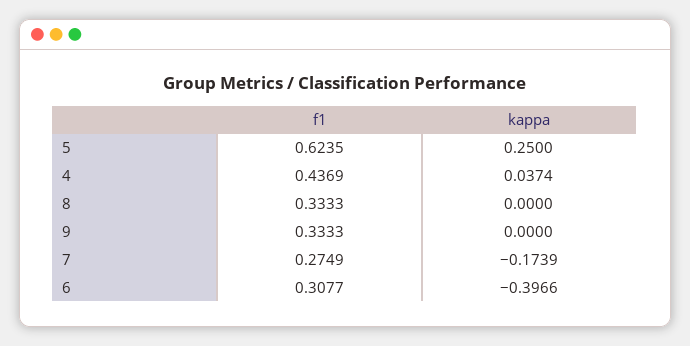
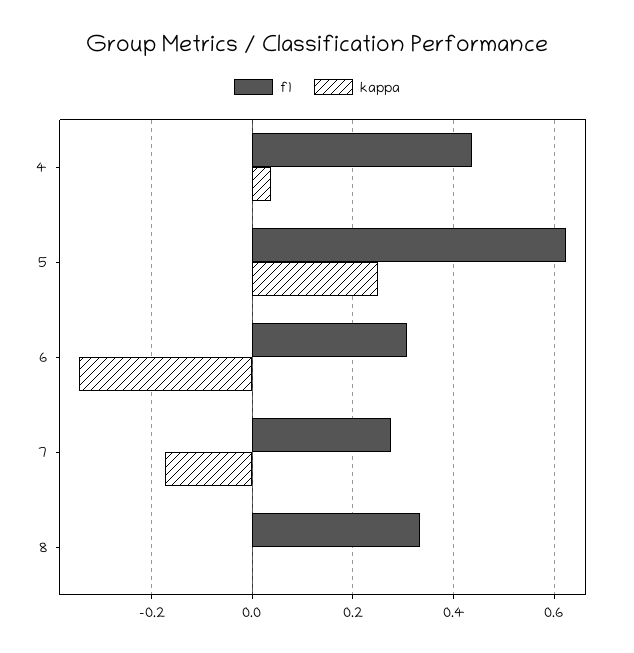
  {
    "f1": {
      "5": 0.6235,
      "4": 0.4369,
      "8": 0.3333,
-     "9": 0.3333,
      "7": 0.2749,
      "6": 0.3077
    },
    "kappa": {
      "5": 0.25,
      "4": 0.0374,
      "8": 0,
-     "9": 0,
      "7": -0.1739,
-     "6": -0.3966
+     "6": -0.34
    }
  }

